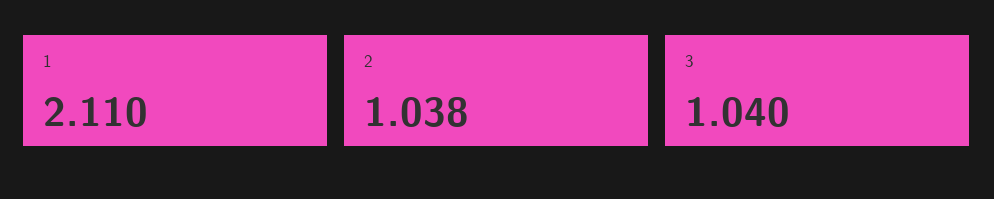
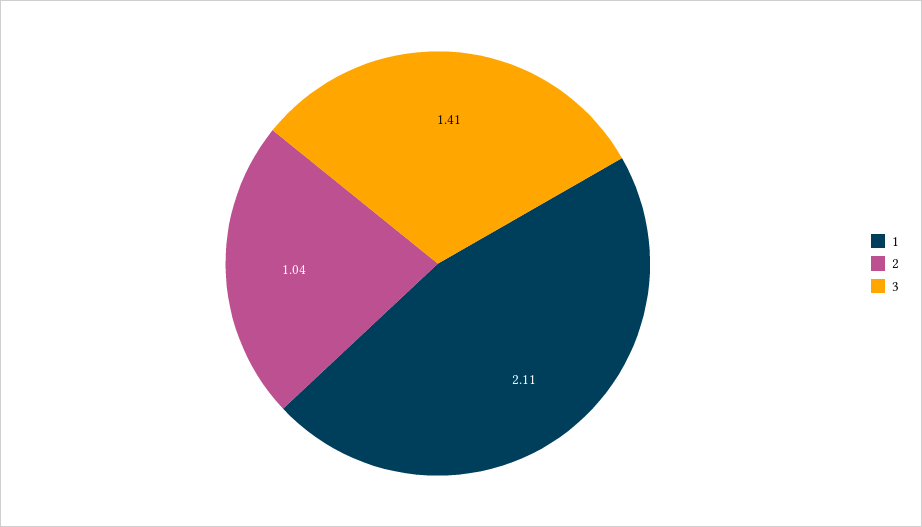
  {
    "1": 2.11,
    "2": 1.038,
-   "3": 1.04
+   "3": 1.41
  }

